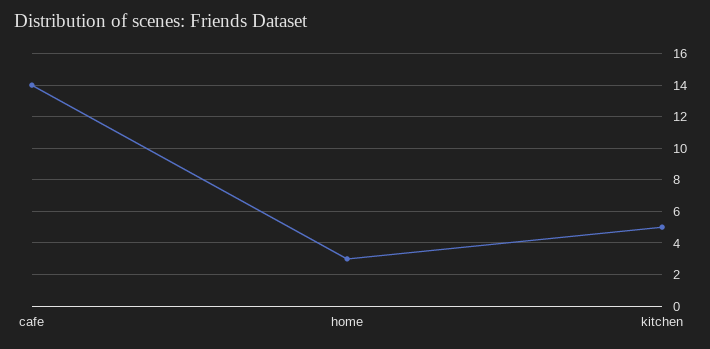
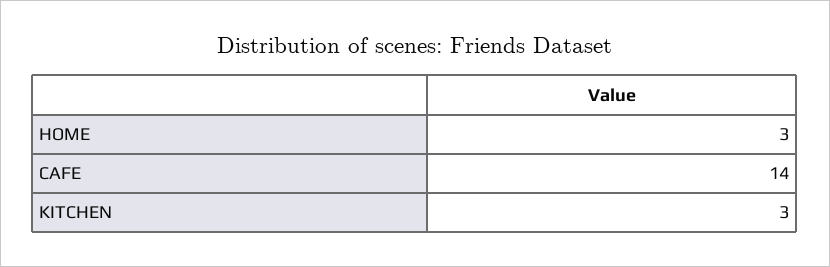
  {
    "cafe": 14,
    "home": 3,
-   "kitchen": 5
+   "kitchen": 3
  }

